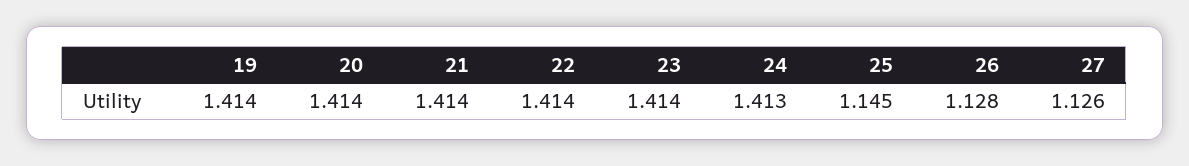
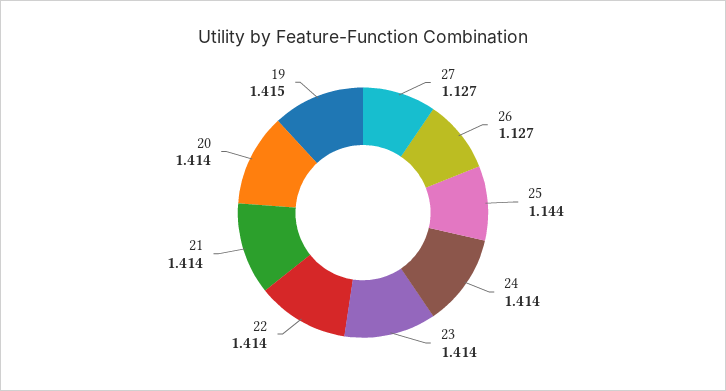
  {
-   "19": 1.414,
+   "19": 1.415,
    "20": 1.414,
    "21": 1.414,
    "22": 1.414,
    "23": 1.414,
-   "24": 1.413,
+   "24": 1.414,
-   "25": 1.145,
+   "25": 1.144,
-   "26": 1.128,
+   "26": 1.127,
-   "27": 1.126
+   "27": 1.127
  }

